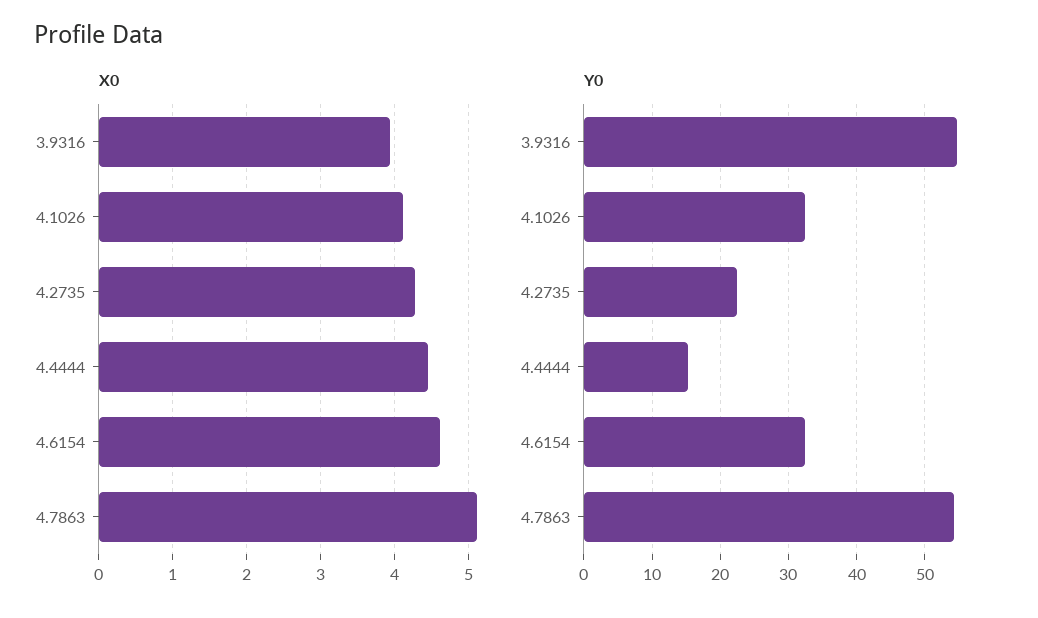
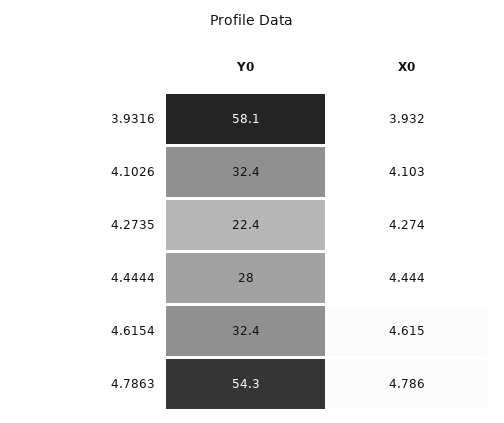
  {
    "X0": {
      "3.9316": 3.932,
      "4.1026": 4.103,
      "4.2735": 4.274,
      "4.4444": 4.444,
      "4.6154": 4.615,
-     "4.7863": 5.1
+     "4.7863": 4.786
    },
    "Y0": {
-     "3.9316": 55,
+     "3.9316": 58.1,
      "4.1026": 32.4,
      "4.2735": 22.4,
-     "4.4444": 15,
+     "4.4444": 28,
      "4.6154": 32.4,
      "4.7863": 54.3
    }
  }

